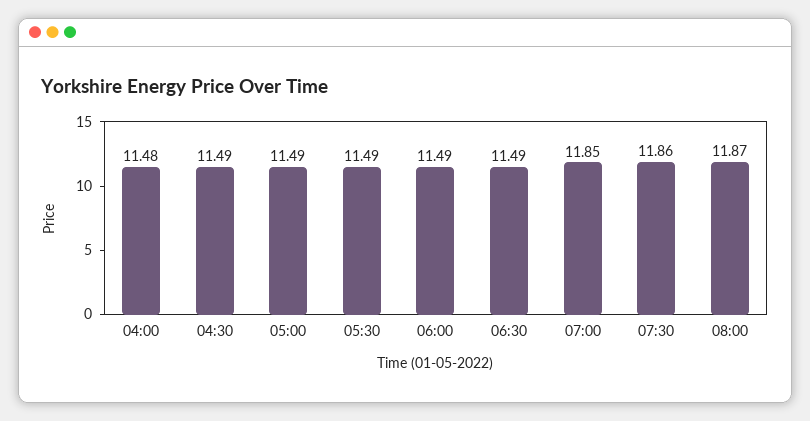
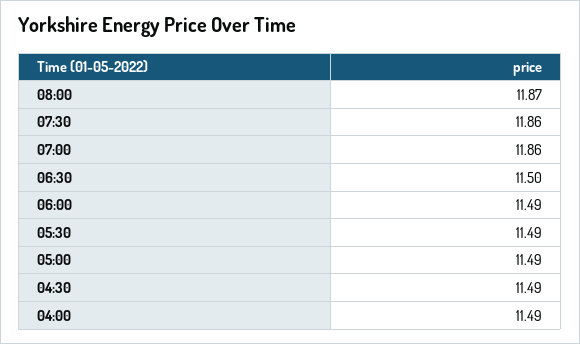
  {
-   "04:00": 11.48,
+   "04:00": 11.49,
    "04:30": 11.49,
    "05:00": 11.49,
    "05:30": 11.49,
    "06:00": 11.49,
-   "06:30": 11.49,
+   "06:30": 11.5,
-   "07:00": 11.85,
+   "07:00": 11.86,
    "07:30": 11.86,
    "08:00": 11.87
  }

